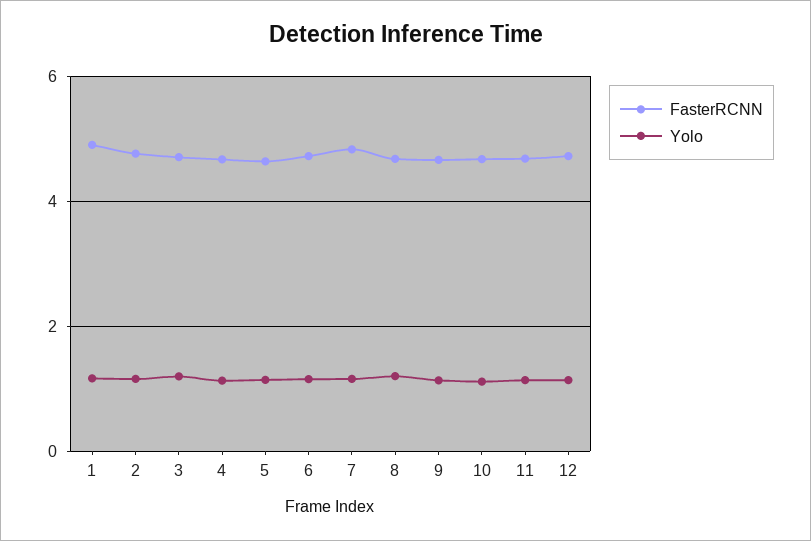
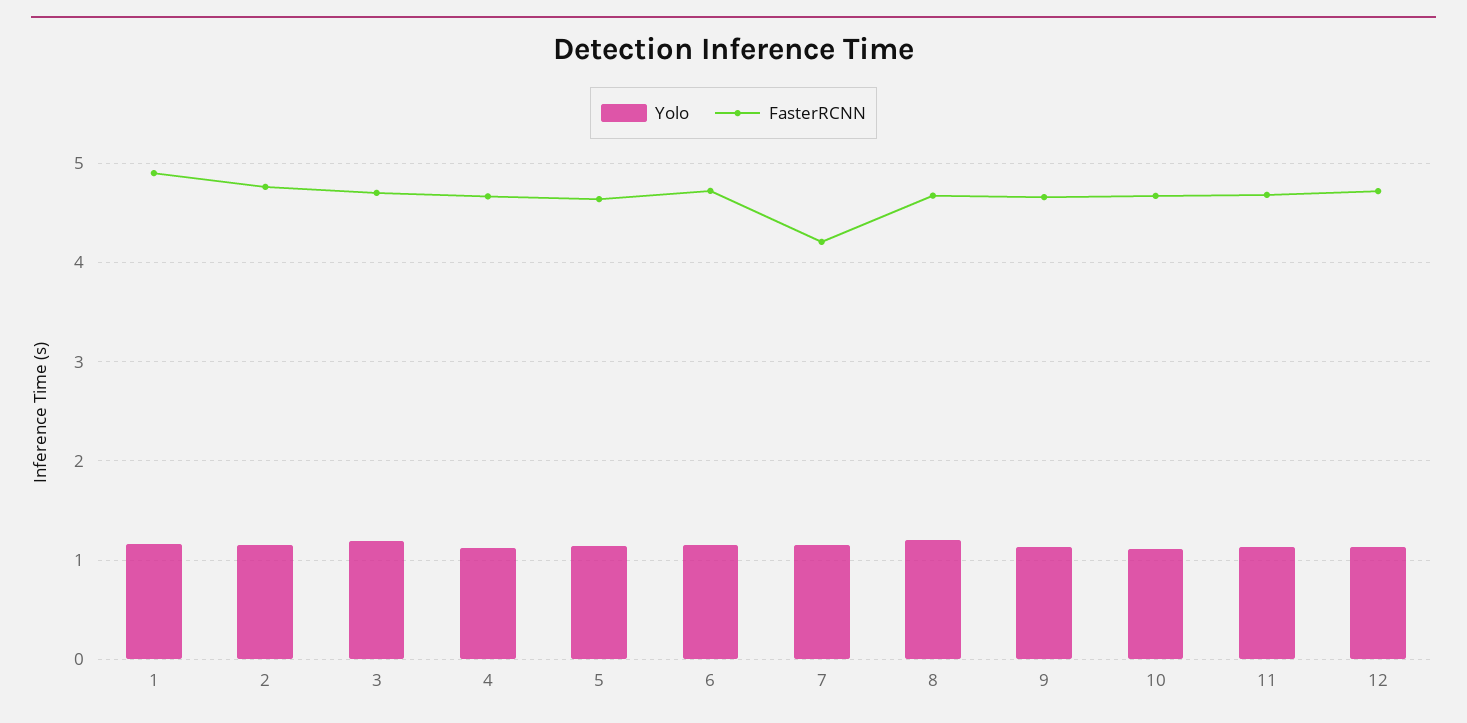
  {
    "FasterRCNN": {
      "1": 4.9,
      "2": 4.8,
      "3": 4.7,
      "4": 4.7,
      "5": 4.6,
      "6": 4.7,
-     "7": 4.8,
+     "7": 4.2,
      "8": 4.7,
      "9": 4.7,
      "10": 4.7,
      "11": 4.7,
      "12": 4.7
    },
    "Yolo": {
      "1": 1.2,
      "2": 1.2,
      "3": 1.2,
      "4": 1.1,
      "5": 1.1,
      "6": 1.2,
      "7": 1.2,
      "8": 1.2,
      "9": 1.1,
      "10": 1.1,
      "11": 1.1,
      "12": 1.1
    }
  }

